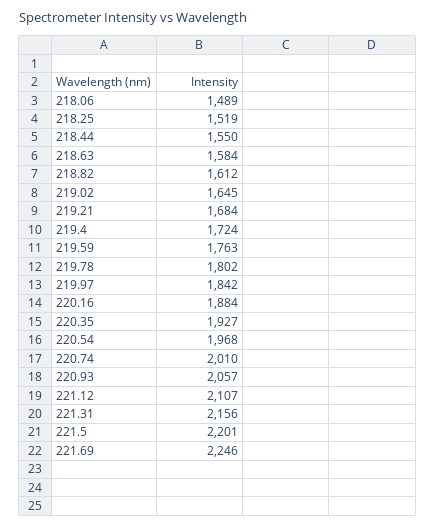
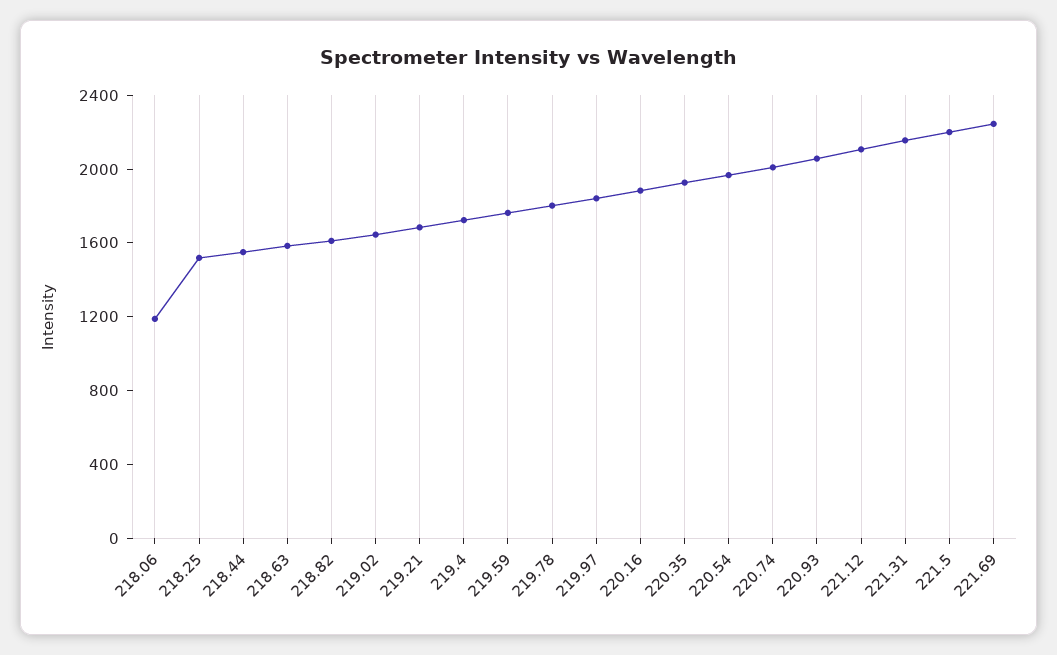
  {
-   "218.06": 1489,
+   "218.06": 1200,
    "218.25": 1519,
    "218.44": 1550,
    "218.63": 1584,
    "218.82": 1612,
    "219.02": 1645,
    "219.21": 1684,
    "219.4": 1724,
    "219.59": 1763,
    "219.78": 1802,
    "219.97": 1842,
    "220.16": 1884,
    "220.35": 1927,
    "220.54": 1968,
    "220.74": 2010,
    "220.93": 2057,
    "221.12": 2107,
    "221.31": 2156,
    "221.5": 2201,
    "221.69": 2246
  }

